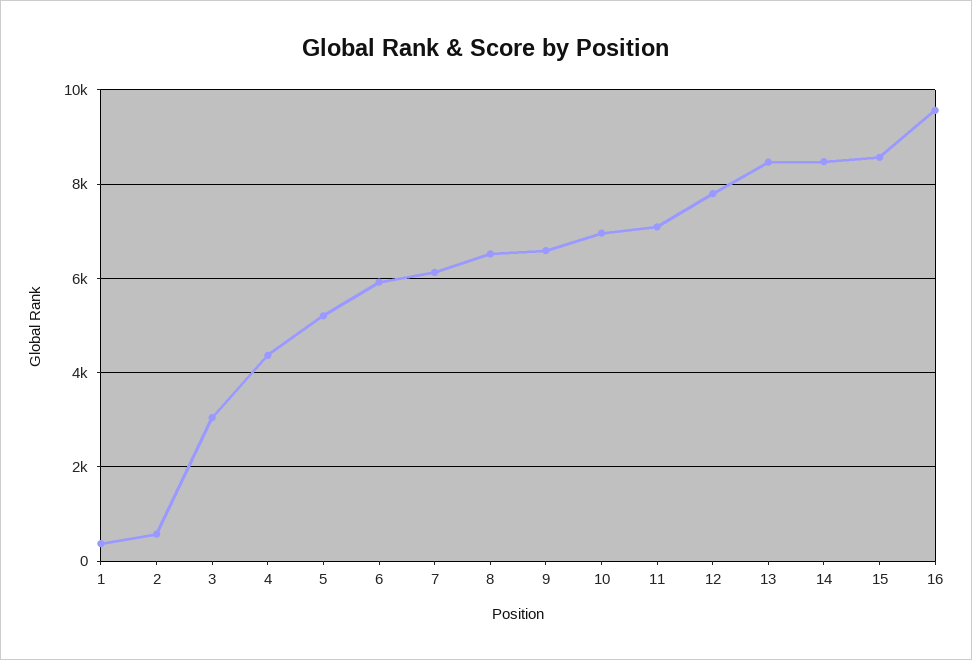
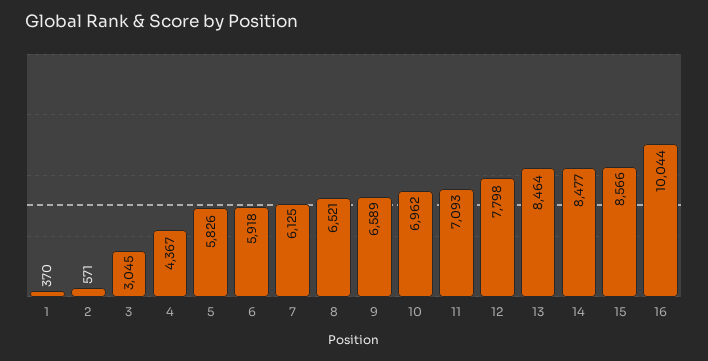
  {
    "1": 370,
    "2": 571,
    "3": 3045,
    "4": 4367,
-   "5": 5200,
+   "5": 5826,
    "6": 5918,
    "7": 6125,
    "8": 6521,
    "9": 6589,
    "10": 6962,
    "11": 7093,
    "12": 7798,
    "13": 8464,
    "14": 8477,
    "15": 8566,
-   "16": 9600
+   "16": 10044
  }

